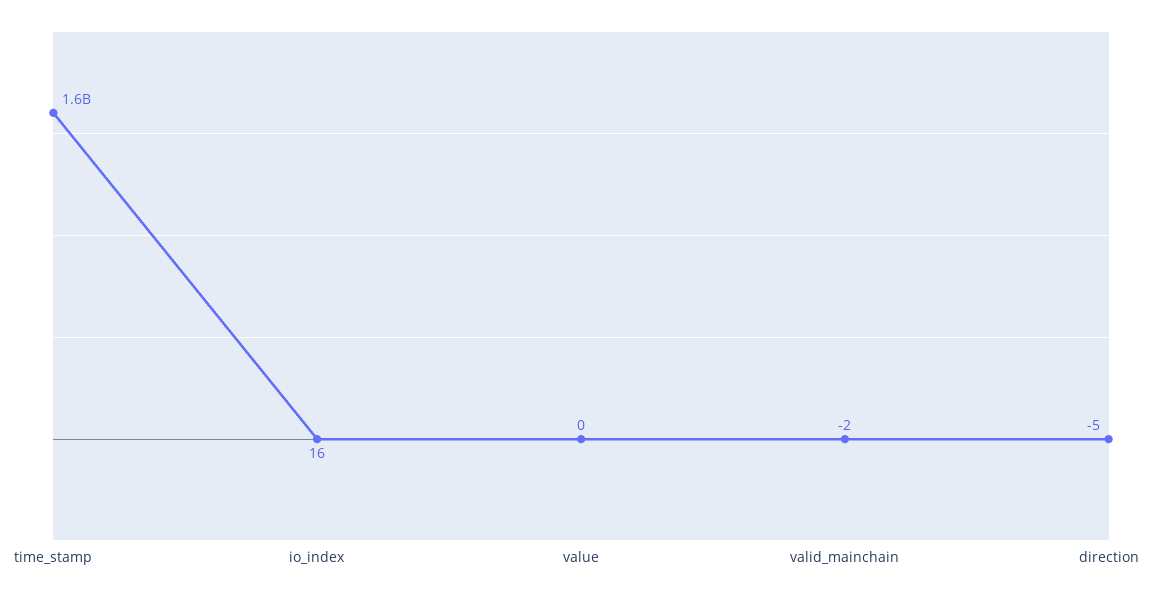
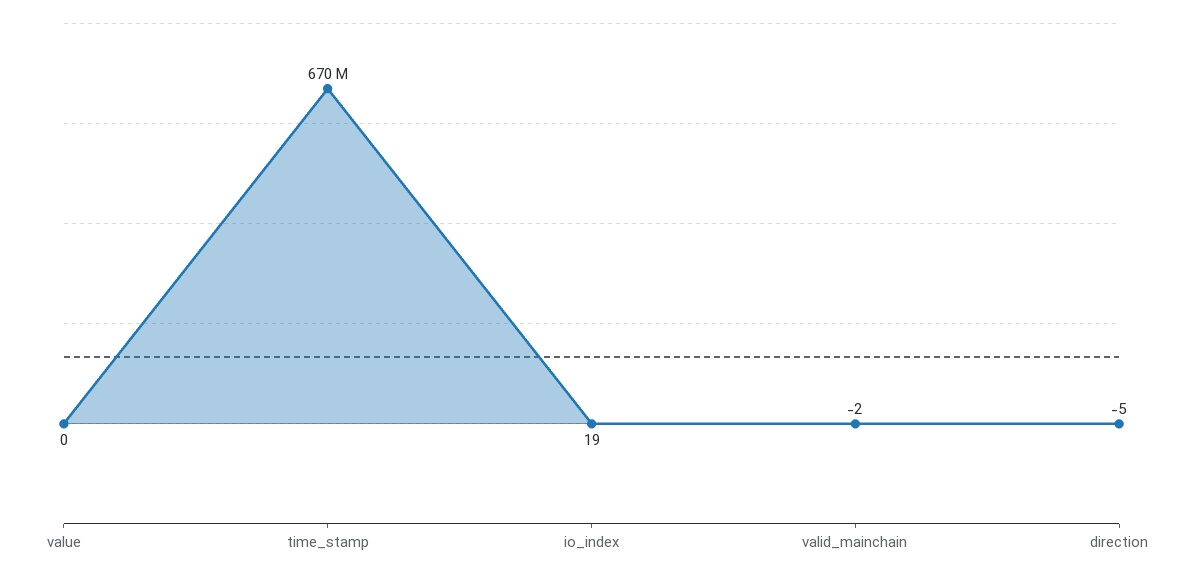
  {
-   "time_stamp": 1600000000,
+   "time_stamp": 670000000,
-   "io_index": 16,
+   "io_index": 19,
    "value": 0,
    "valid_mainchain": -2,
    "direction": -5
  }

